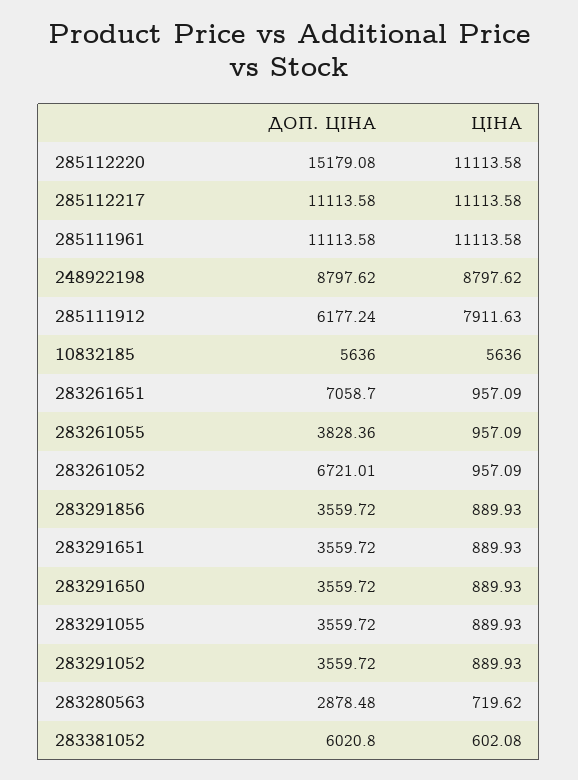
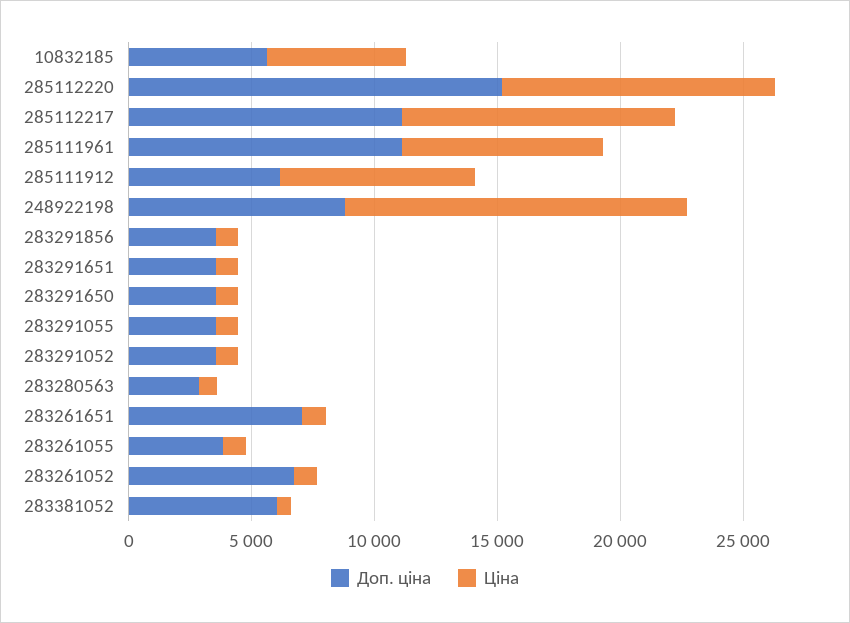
  {
    "ДОП. ЦІНА": {
      "285112220": 15179.08,
      "285112217": 11113.58,
      "285111961": 11113.58,
      "248922198": 8797.62,
      "285111912": 6177.24,
      "10832185": 5636,
      "283261651": 7058.7,
      "283261055": 3828.36,
      "283261052": 6721.01,
      "283291856": 3559.72,
      "283291651": 3559.72,
      "283291650": 3559.72,
      "283291055": 3559.72,
      "283291052": 3559.72,
      "283280563": 2878.48,
      "283381052": 6020.8
    },
    "ЦІНА": {
      "285112220": 11113.58,
      "285112217": 11113.58,
-     "285111961": 11113.58,
+     "285111961": 8000,
-     "248922198": 8797.62,
+     "248922198": 14000,
      "285111912": 7911.63,
      "10832185": 5636,
      "283261651": 957.09,
      "283261055": 957.09,
      "283261052": 957.09,
      "283291856": 889.93,
      "283291651": 889.93,
      "283291650": 889.93,
      "283291055": 889.93,
      "283291052": 889.93,
      "283280563": 719.62,
      "283381052": 602.08
    }
  }

